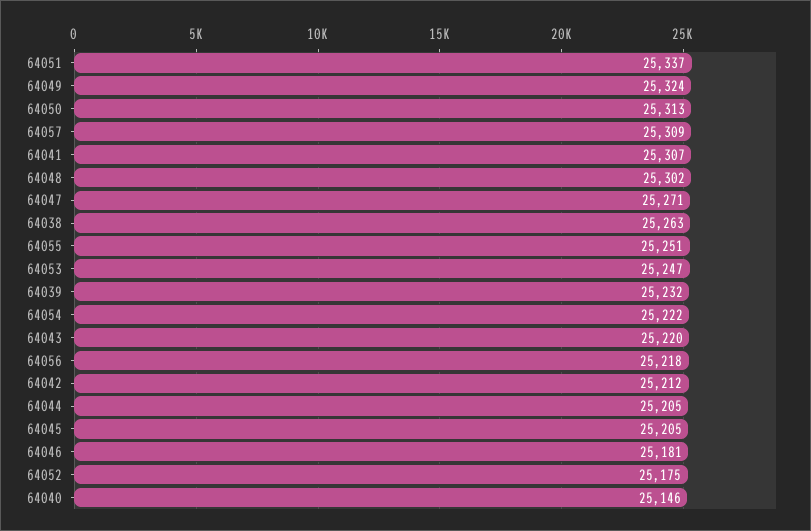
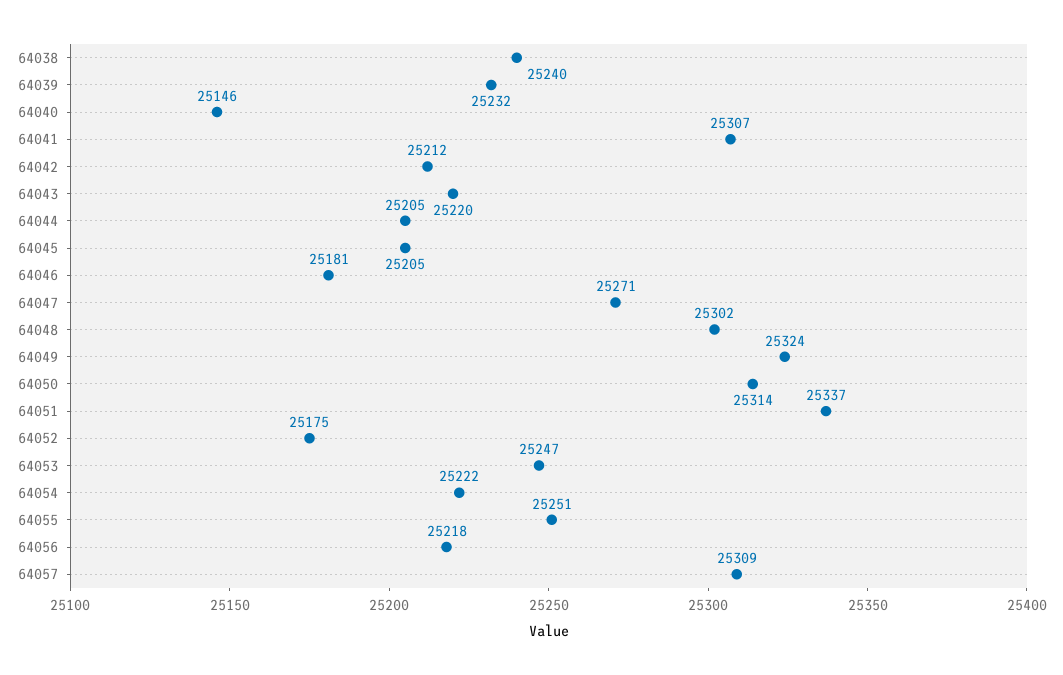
  {
    "64051": 25337,
    "64049": 25324,
-   "64050": 25313,
+   "64050": 25314,
    "64057": 25309,
    "64041": 25307,
    "64048": 25302,
    "64047": 25271,
-   "64038": 25263,
+   "64038": 25240,
    "64055": 25251,
    "64053": 25247,
    "64039": 25232,
    "64054": 25222,
    "64043": 25220,
    "64056": 25218,
    "64042": 25212,
    "64044": 25205,
    "64045": 25205,
    "64046": 25181,
    "64052": 25175,
    "64040": 25146
  }

